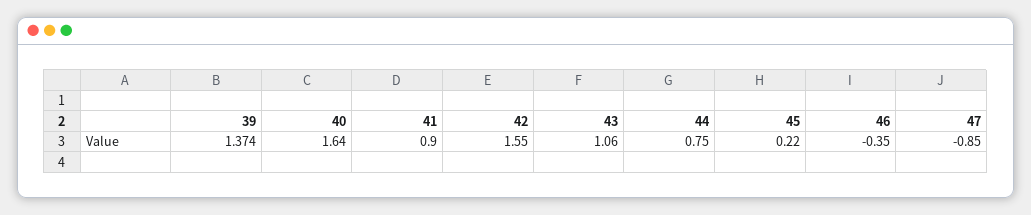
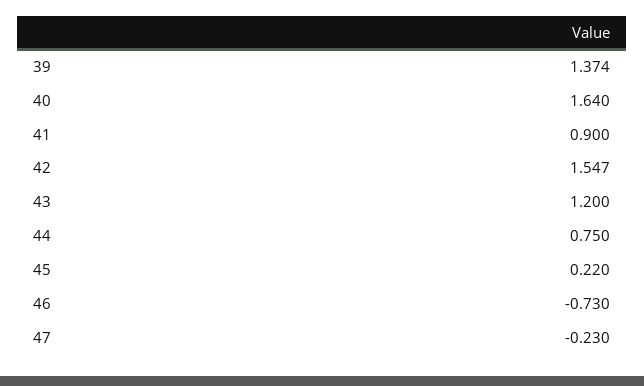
  {
    "39": 1.374,
    "40": 1.64,
    "41": 0.9,
-   "42": 1.55,
+   "42": 1.547,
-   "43": 1.06,
+   "43": 1.2,
    "44": 0.75,
    "45": 0.22,
-   "46": -0.35,
+   "46": -0.73,
-   "47": -0.85
+   "47": -0.23
  }

